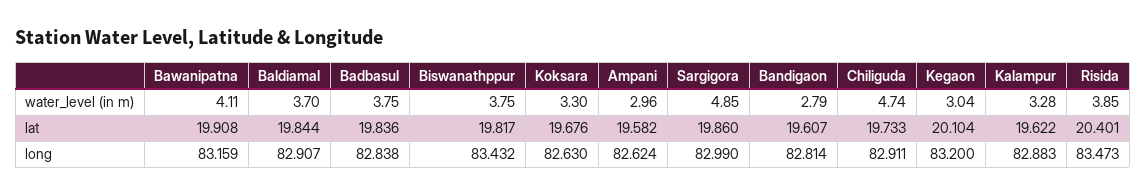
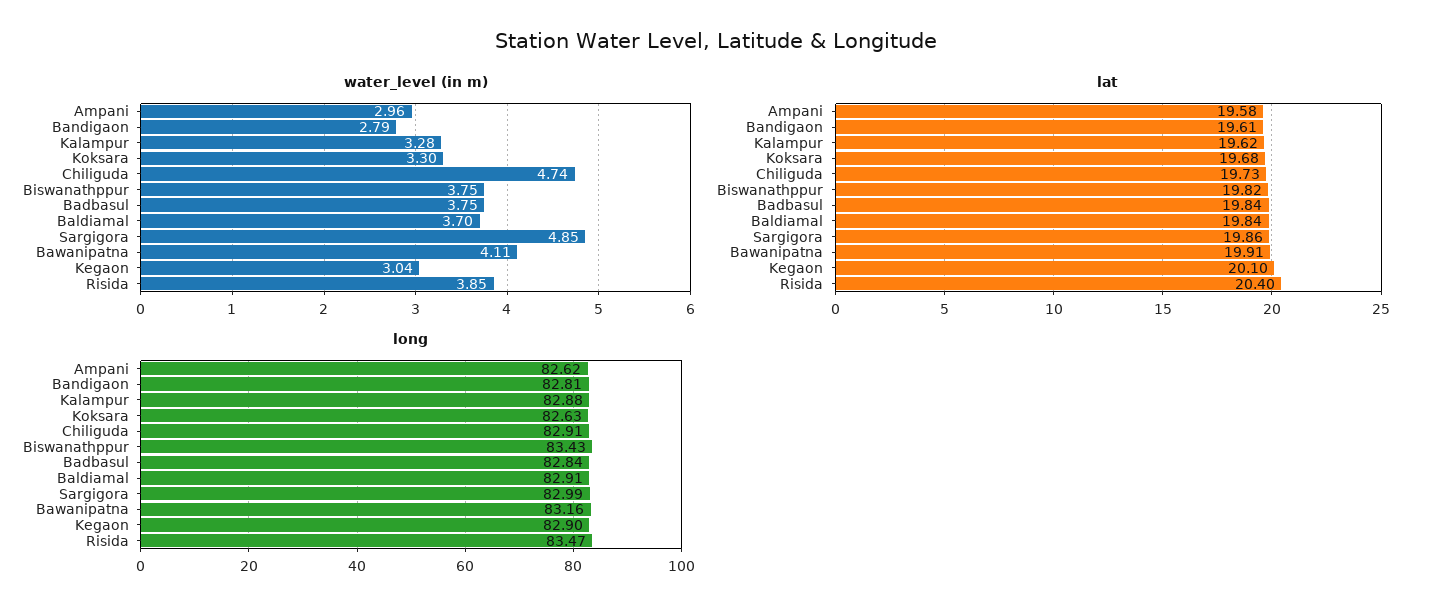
  {
    "water_level (in m)": {
      "Bawanipatna": 4.11,
      "Baldiamal": 3.7,
      "Badbasul": 3.75,
      "Biswanathppur": 3.75,
      "Koksara": 3.3,
      "Ampani": 2.96,
      "Sargigora": 4.85,
      "Bandigaon": 2.79,
      "Chiliguda": 4.74,
      "Kegaon": 3.04,
      "Kalampur": 3.28,
      "Risida": 3.85
    },
    "lat": {
      "Bawanipatna": 19.908,
      "Baldiamal": 19.844,
      "Badbasul": 19.836,
      "Biswanathppur": 19.817,
      "Koksara": 19.676,
      "Ampani": 19.582,
      "Sargigora": 19.86,
      "Bandigaon": 19.607,
      "Chiliguda": 19.733,
      "Kegaon": 20.104,
      "Kalampur": 19.622,
      "Risida": 20.401
    },
    "long": {
      "Bawanipatna": 83.159,
      "Baldiamal": 82.907,
      "Badbasul": 82.838,
      "Biswanathppur": 83.432,
      "Koksara": 82.63,
      "Ampani": 82.624,
      "Sargigora": 82.99,
      "Bandigaon": 82.814,
      "Chiliguda": 82.911,
-     "Kegaon": 83.2,
+     "Kegaon": 82.9,
      "Kalampur": 82.883,
      "Risida": 83.473
    }
  }

